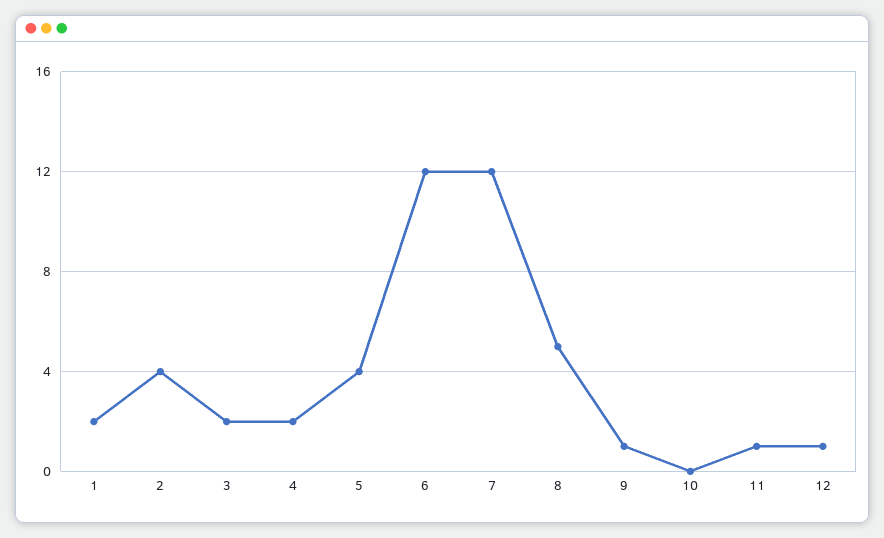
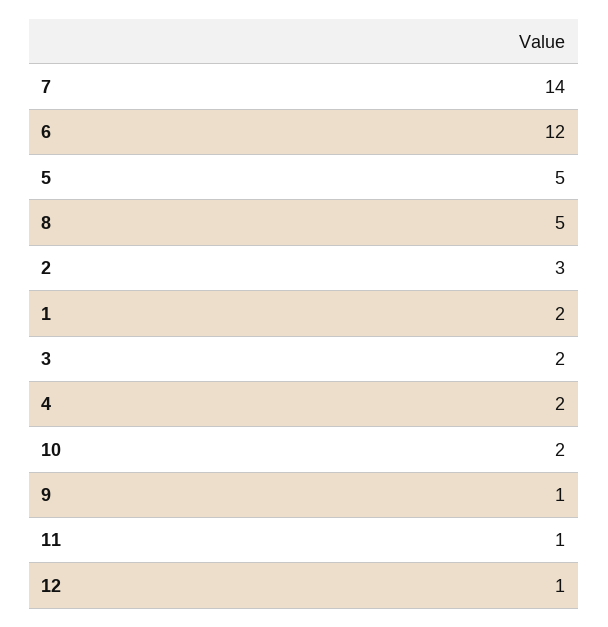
  {
    "1": 2,
-   "2": 4,
+   "2": 3,
    "3": 2,
    "4": 2,
-   "5": 4,
+   "5": 5,
    "6": 12,
-   "7": 12,
+   "7": 14,
    "8": 5,
    "9": 1,
-   "10": 0,
+   "10": 2,
    "11": 1,
    "12": 1
  }

